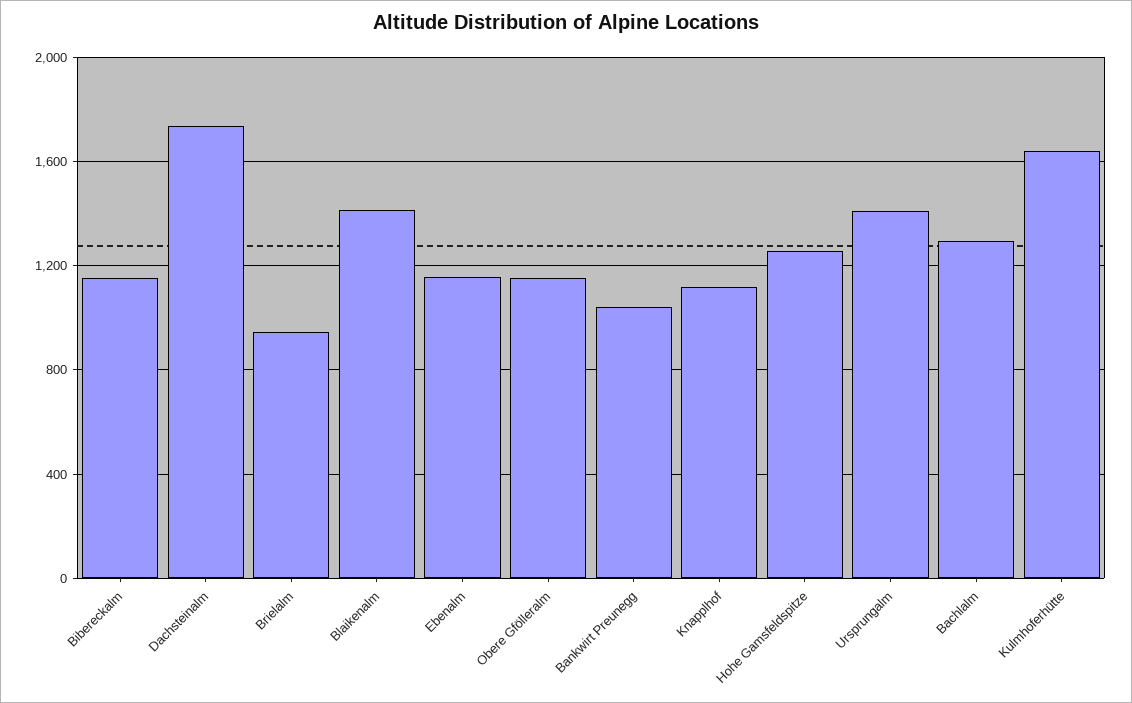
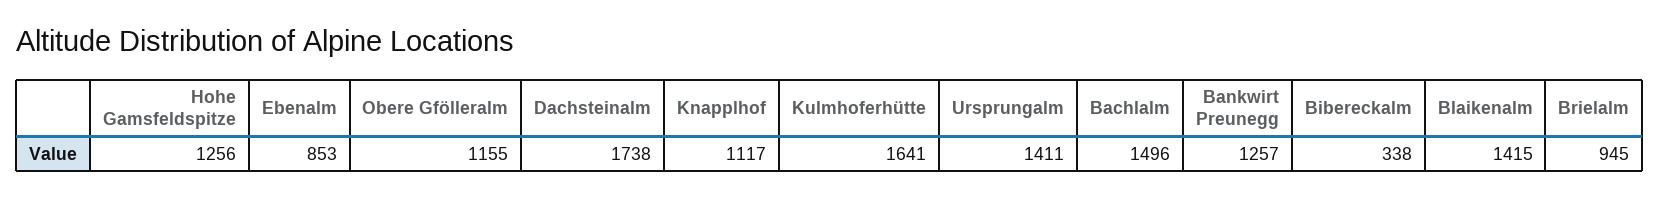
  {
-   "Bibereckalm": 1150,
+   "Bibereckalm": 338,
    "Dachsteinalm": 1738,
    "Brielalm": 945,
    "Blaikenalm": 1415,
-   "Ebenalm": 1150,
+   "Ebenalm": 853,
    "Obere Gfölleralm": 1155,
-   "Bankwirt Preunegg": 1050,
+   "Bankwirt Preunegg": 1257,
    "Knapplhof": 1117,
    "Hohe Gamsfeldspitze": 1256,
    "Ursprungalm": 1411,
-   "Bachlalm": 1300,
+   "Bachlalm": 1496,
    "Kulmhoferhütte": 1641
  }

